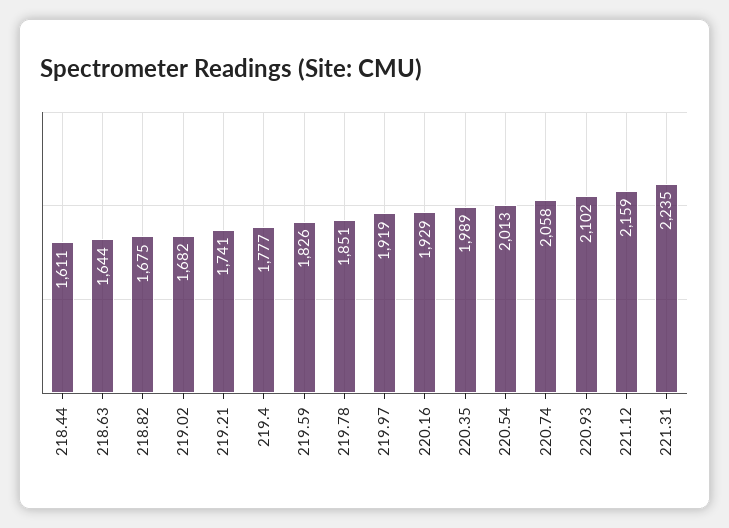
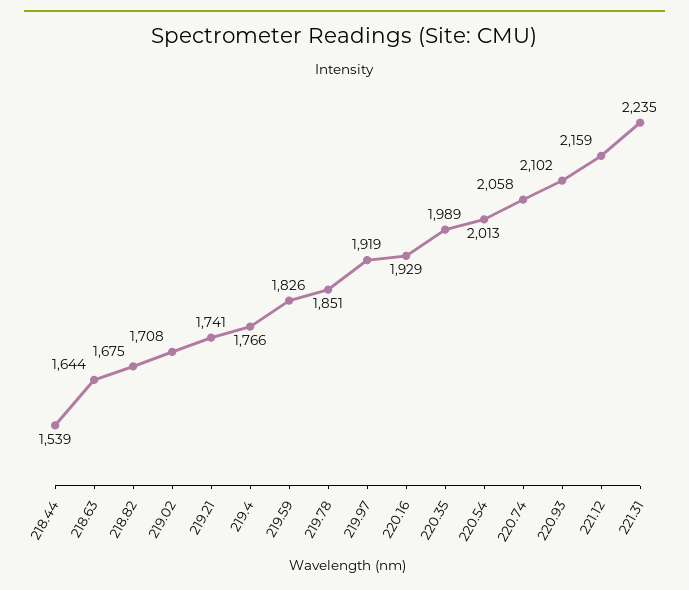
  {
-   "218.44": 1611,
+   "218.44": 1539,
    "218.63": 1644,
    "218.82": 1675,
-   "219.02": 1682,
+   "219.02": 1708,
    "219.21": 1741,
-   "219.4": 1777,
+   "219.4": 1766,
    "219.59": 1826,
    "219.78": 1851,
    "219.97": 1919,
    "220.16": 1929,
    "220.35": 1989,
    "220.54": 2013,
    "220.74": 2058,
    "220.93": 2102,
    "221.12": 2159,
    "221.31": 2235
  }

